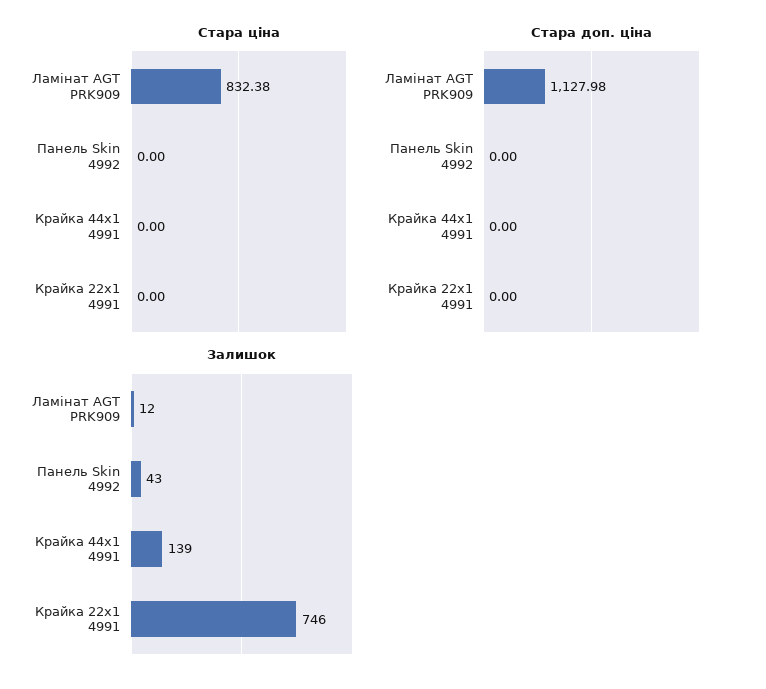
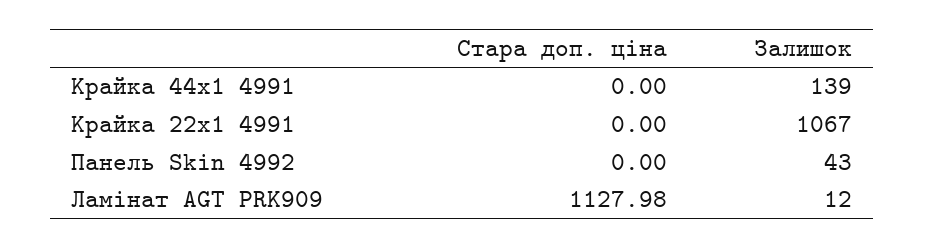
  {
-   "Стара ціна": {
-     "Ламінат AGT PRK909": 832.38,
-     "Панель Skin 4992": 0,
-     "Крайка 44x1 4991": 0,
-     "Крайка 22x1 4991": 0
-   },
    "Стара доп. ціна": {
      "Ламінат AGT PRK909": 1127.98,
      "Панель Skin 4992": 0,
      "Крайка 44x1 4991": 0,
      "Крайка 22x1 4991": 0
    },
    "Залишок": {
      "Ламінат AGT PRK909": 12,
      "Панель Skin 4992": 43,
      "Крайка 44x1 4991": 139,
-     "Крайка 22x1 4991": 746
+     "Крайка 22x1 4991": 1067
    }
  }

